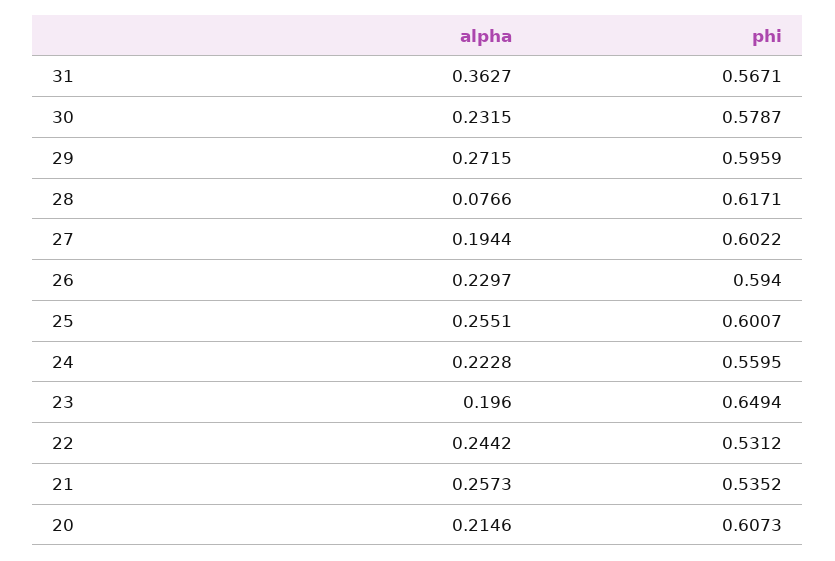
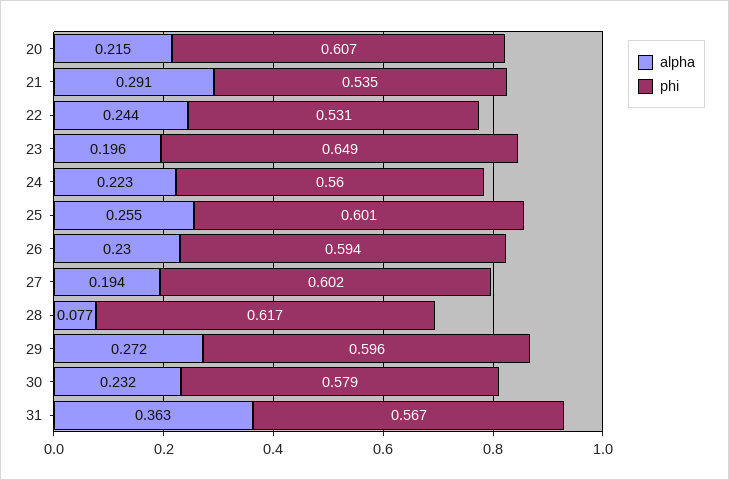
  {
    "alpha": {
      "31": 0.3627,
      "30": 0.2315,
      "29": 0.2715,
      "28": 0.0766,
      "27": 0.1944,
      "26": 0.2297,
      "25": 0.2551,
      "24": 0.2228,
      "23": 0.196,
      "22": 0.2442,
-     "21": 0.2573,
+     "21": 0.291,
      "20": 0.2146
    },
    "phi": {
      "31": 0.5671,
      "30": 0.5787,
      "29": 0.5959,
      "28": 0.6171,
      "27": 0.6022,
      "26": 0.594,
      "25": 0.6007,
      "24": 0.5595,
      "23": 0.6494,
      "22": 0.5312,
      "21": 0.5352,
      "20": 0.6073
    }
  }

